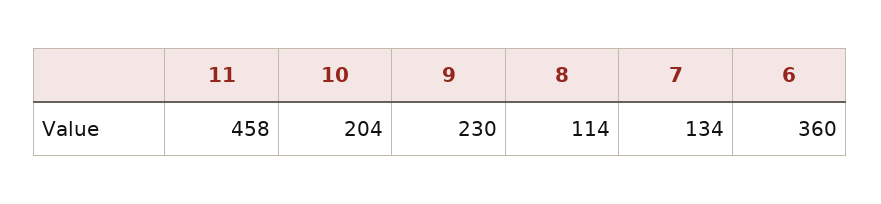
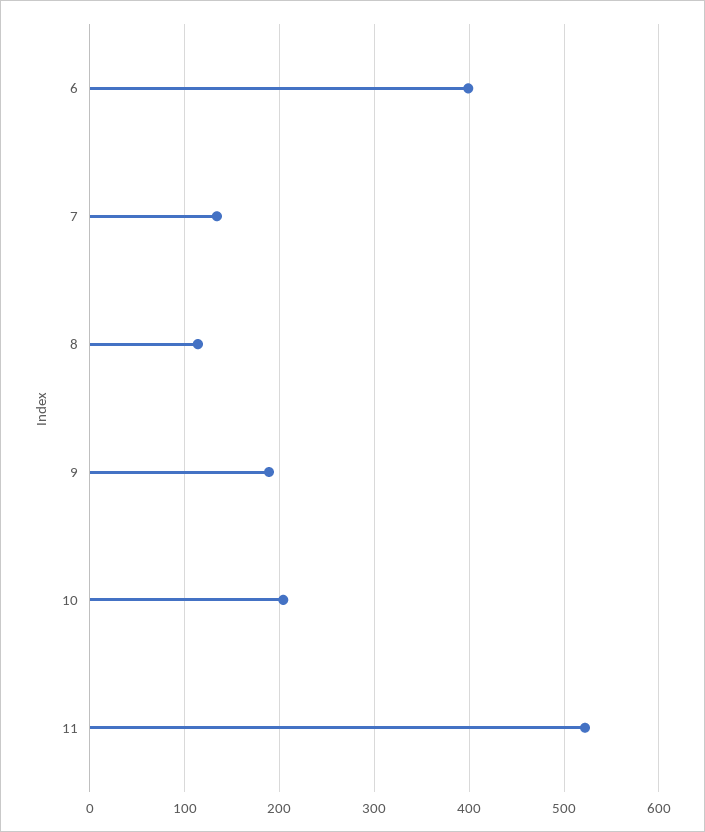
  {
-   "11": 458,
+   "11": 520,
    "10": 204,
-   "9": 230,
+   "9": 190,
    "8": 114,
    "7": 134,
-   "6": 360
+   "6": 400
  }

